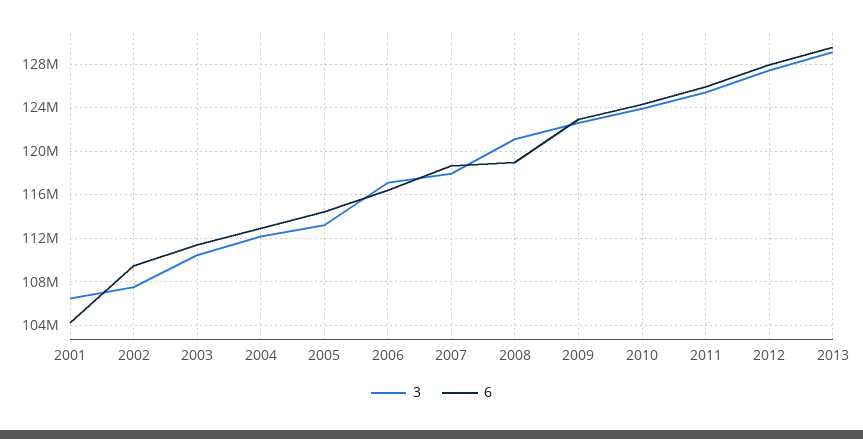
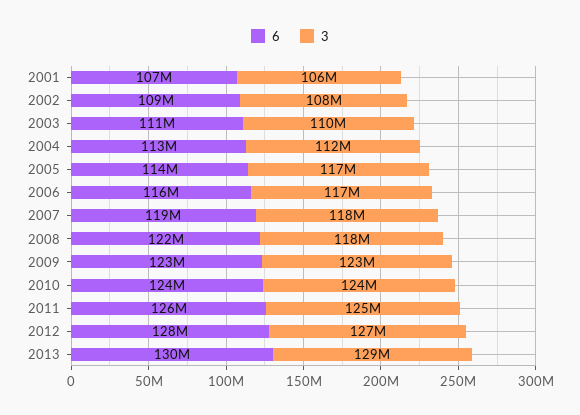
  {
    "3": {
      "2001": 106000000,
      "2002": 108000000,
      "2003": 110000000,
      "2004": 112000000,
-     "2005": 113000000,
+     "2005": 117000000,
      "2006": 117000000,
      "2007": 118000000,
-     "2008": 121000000,
+     "2008": 118000000,
      "2009": 123000000,
      "2010": 124000000,
      "2011": 125000000,
      "2012": 127000000,
      "2013": 129000000
    },
    "6": {
-     "2001": 104000000,
+     "2001": 107000000,
      "2002": 109000000,
      "2003": 111000000,
      "2004": 113000000,
      "2005": 114000000,
      "2006": 116000000,
      "2007": 119000000,
-     "2008": 119000000,
+     "2008": 122000000,
      "2009": 123000000,
      "2010": 124000000,
      "2011": 126000000,
      "2012": 128000000,
      "2013": 130000000
    }
  }

